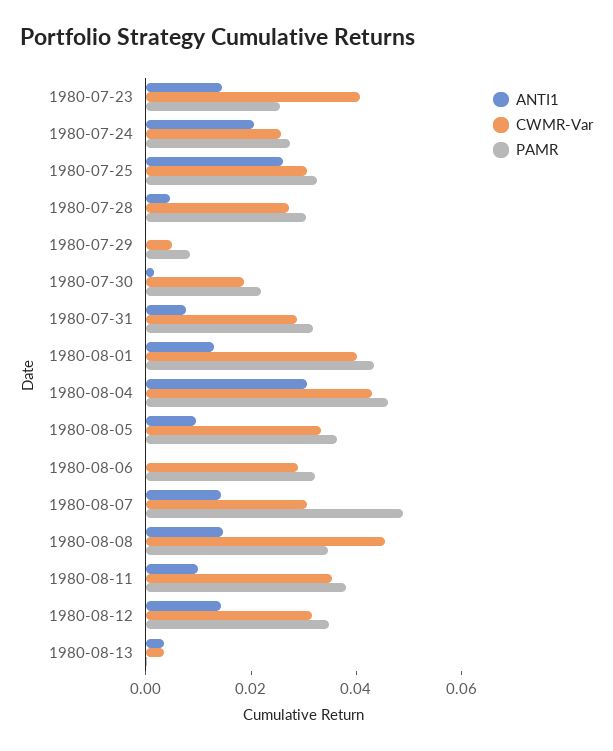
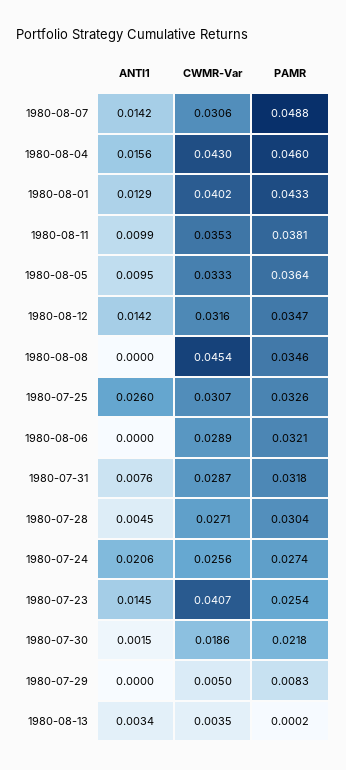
  {
    "ANTI1": {
      "1980-07-23": 0.0145,
      "1980-07-24": 0.0206,
      "1980-07-25": 0.026,
      "1980-07-28": 0.0045,
      "1980-07-29": 0,
      "1980-07-30": 0.0015,
      "1980-07-31": 0.0076,
      "1980-08-01": 0.0129,
-     "1980-08-04": 0.03,
+     "1980-08-04": 0.0156,
      "1980-08-05": 0.0095,
      "1980-08-06": 0,
      "1980-08-07": 0.0142,
-     "1980-08-08": 0.015,
+     "1980-08-08": 0,
      "1980-08-11": 0.0099,
      "1980-08-12": 0.0142,
      "1980-08-13": 0.0034
    },
    "CWMR-Var": {
      "1980-07-23": 0.0407,
      "1980-07-24": 0.0256,
      "1980-07-25": 0.0307,
      "1980-07-28": 0.0271,
      "1980-07-29": 0.005,
      "1980-07-30": 0.0186,
      "1980-07-31": 0.0287,
      "1980-08-01": 0.0402,
      "1980-08-04": 0.043,
      "1980-08-05": 0.0333,
      "1980-08-06": 0.0289,
      "1980-08-07": 0.0306,
      "1980-08-08": 0.0454,
      "1980-08-11": 0.0353,
      "1980-08-12": 0.0316,
      "1980-08-13": 0.0035
    },
    "PAMR": {
      "1980-07-23": 0.0254,
      "1980-07-24": 0.0274,
      "1980-07-25": 0.0326,
      "1980-07-28": 0.0304,
      "1980-07-29": 0.0083,
      "1980-07-30": 0.0218,
      "1980-07-31": 0.0318,
      "1980-08-01": 0.0433,
      "1980-08-04": 0.046,
      "1980-08-05": 0.0364,
      "1980-08-06": 0.0321,
      "1980-08-07": 0.0488,
      "1980-08-08": 0.0346,
      "1980-08-11": 0.0381,
      "1980-08-12": 0.0347,
      "1980-08-13": 0.0002
    }
  }

